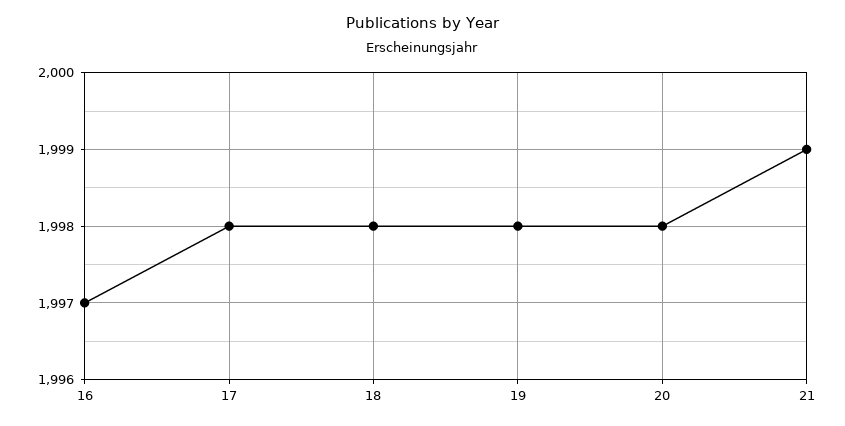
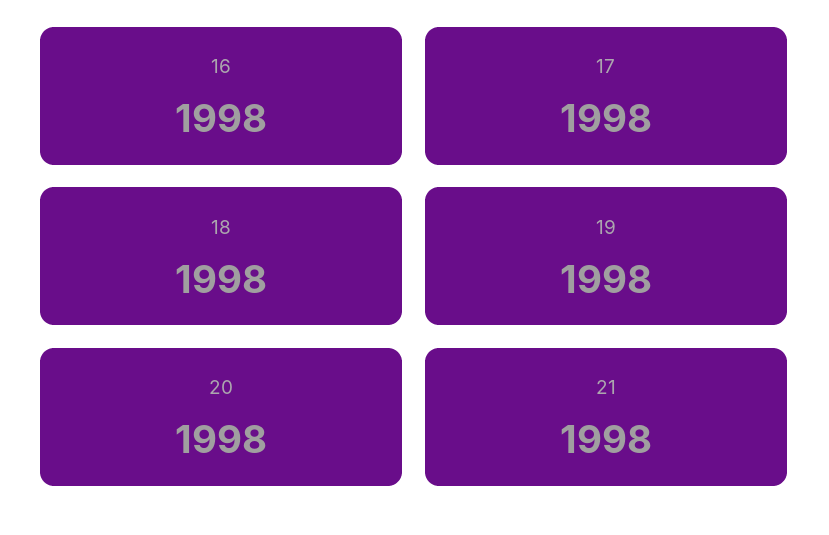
  {
-   "16": 1997,
+   "16": 1998,
    "17": 1998,
    "18": 1998,
    "19": 1998,
    "20": 1998,
-   "21": 1999
+   "21": 1998
  }

